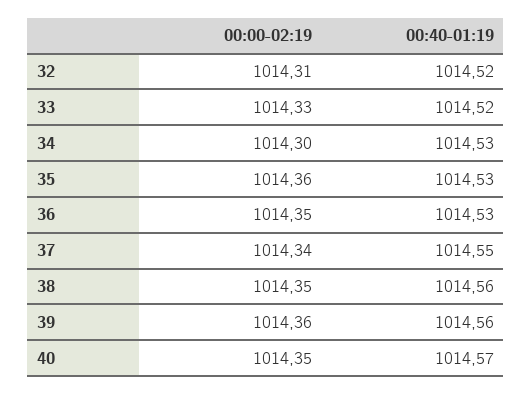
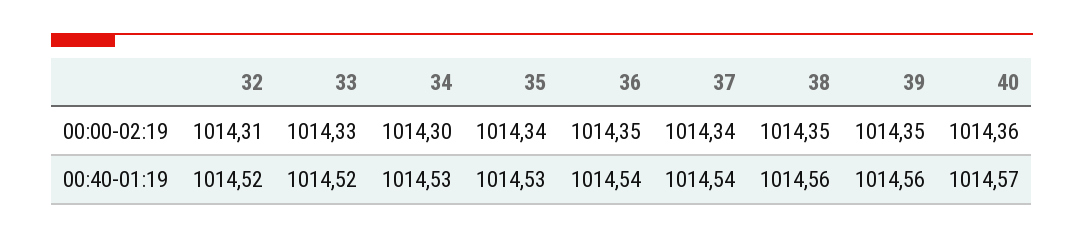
  {
    "00:00-02:19": {
      "32": 1014.31,
      "33": 1014.33,
      "34": 1014.3,
-     "35": 1014.36,
+     "35": 1014.34,
      "36": 1014.35,
      "37": 1014.34,
      "38": 1014.35,
-     "39": 1014.36,
+     "39": 1014.35,
-     "40": 1014.35
+     "40": 1014.36
    },
    "00:40-01:19": {
      "32": 1014.52,
      "33": 1014.52,
      "34": 1014.53,
      "35": 1014.53,
-     "36": 1014.53,
+     "36": 1014.54,
-     "37": 1014.55,
+     "37": 1014.54,
      "38": 1014.56,
      "39": 1014.56,
      "40": 1014.57
    }
  }

